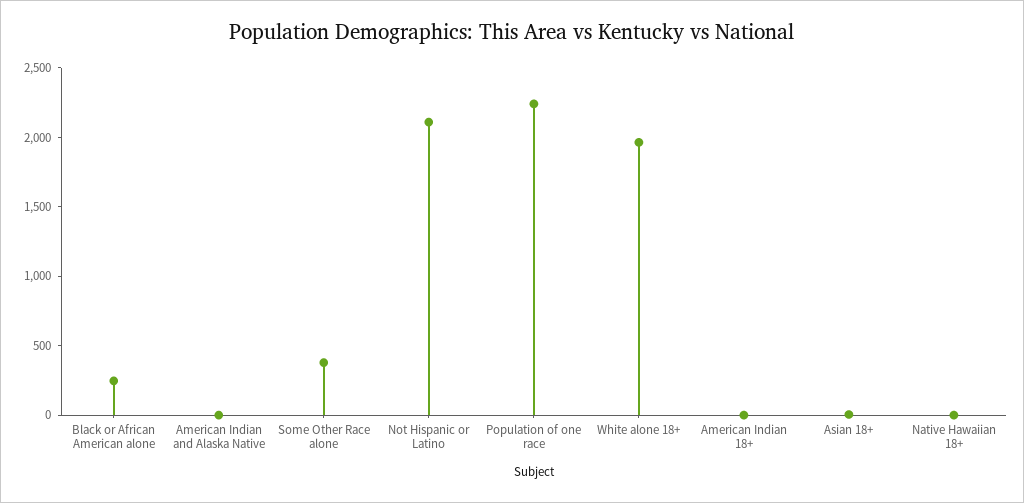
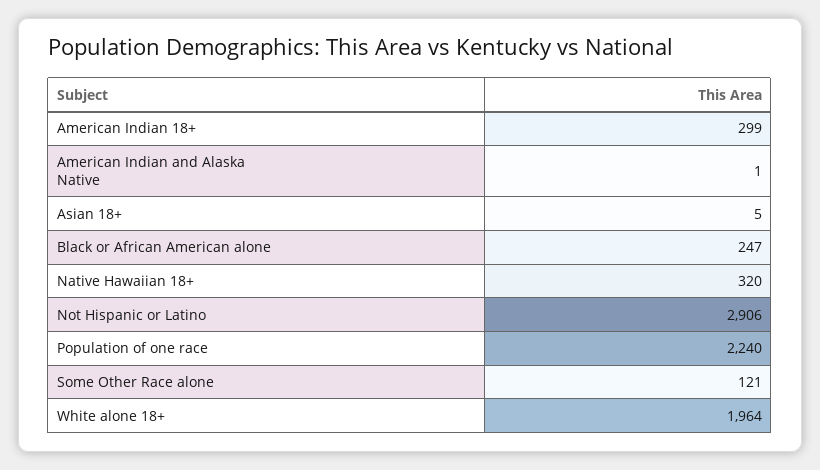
  {
    "Black or African American alone": 247,
    "American Indian and Alaska Native": 1,
-   "Some Other Race alone": 400,
+   "Some Other Race alone": 121,
-   "Not Hispanic or Latino": 2100,
+   "Not Hispanic or Latino": 2906,
    "Population of one race": 2240,
    "White alone 18+": 1964,
-   "American Indian 18+": 0,
+   "American Indian 18+": 299,
    "Asian 18+": 5,
-   "Native Hawaiian 18+": 0
+   "Native Hawaiian 18+": 320
  }

